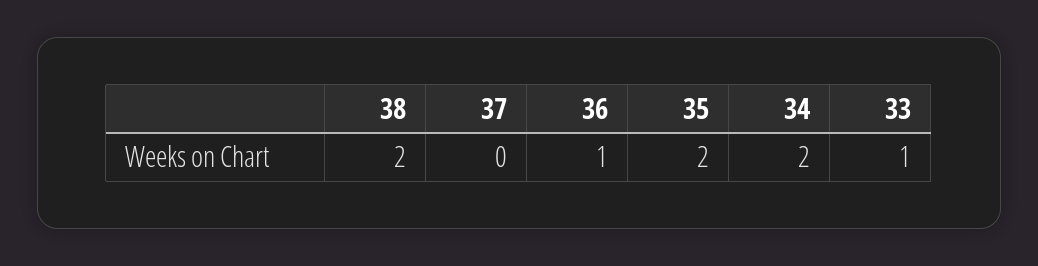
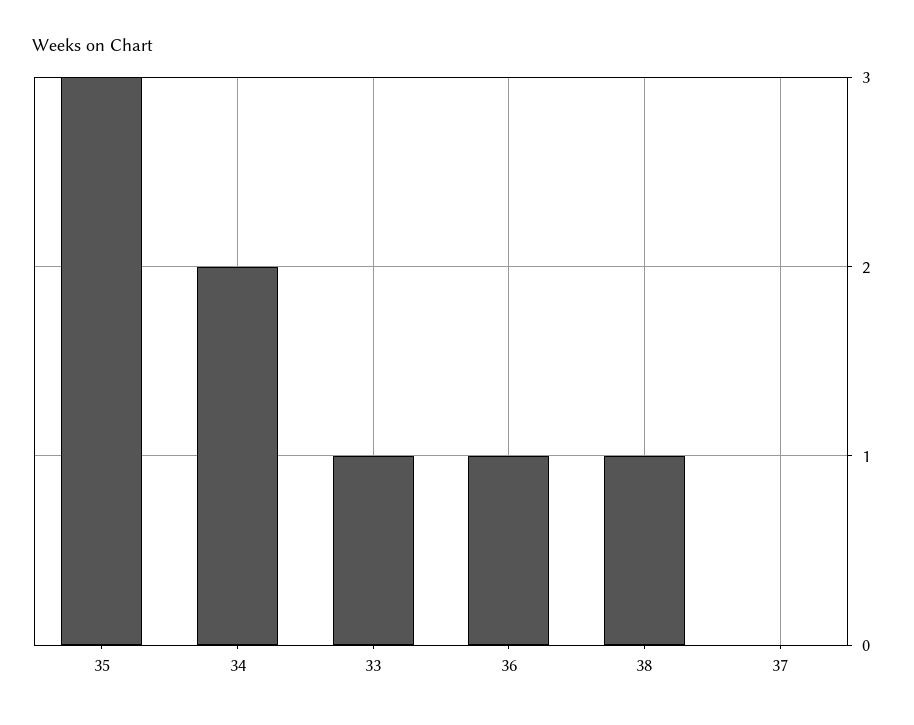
  {
-   "38": 2,
+   "38": 1,
    "37": 0,
    "36": 1,
-   "35": 2,
+   "35": 3,
    "34": 2,
    "33": 1
  }

